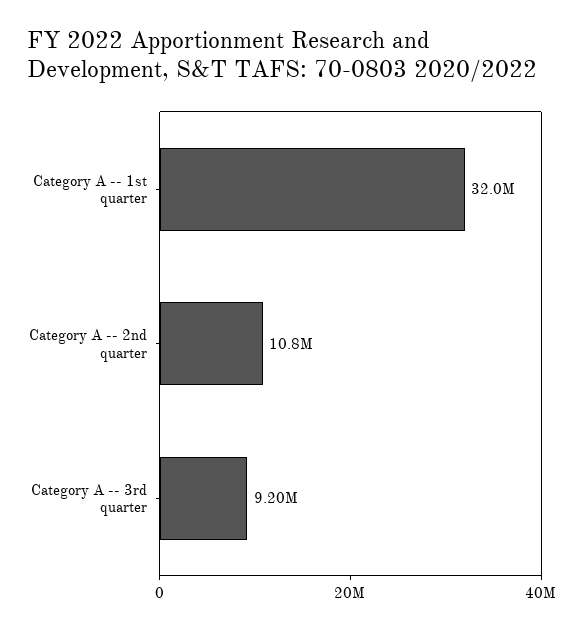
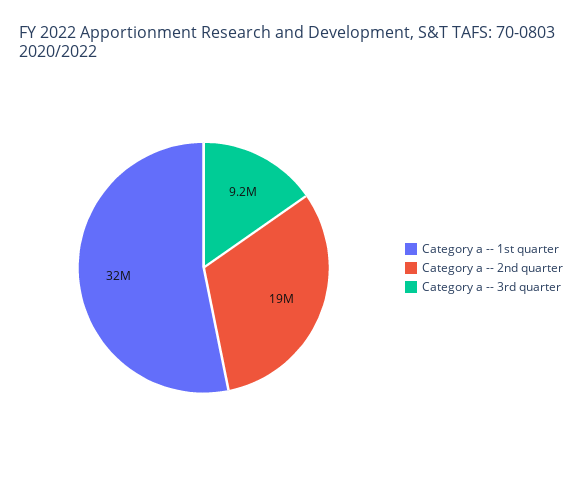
  {
    "Category A -- 1st quarter": 32000000,
-   "Category A -- 2nd quarter": 10800000,
+   "Category A -- 2nd quarter": 19000000,
    "Category A -- 3rd quarter": 9200000
  }

